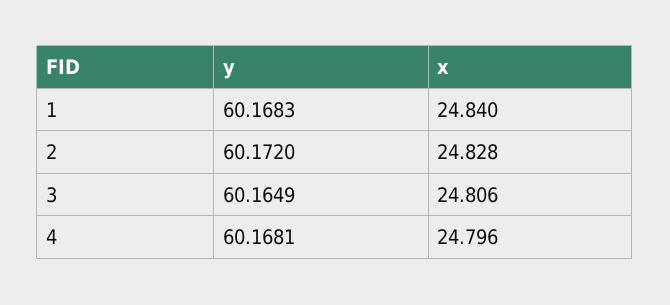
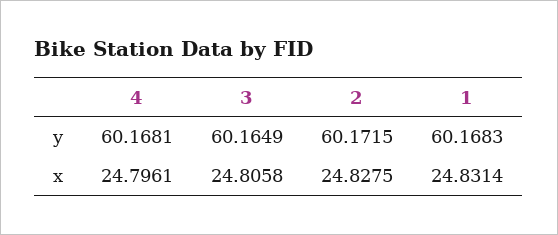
  {
    "y": {
      "1": 60.1683,
-     "2": 60.172,
+     "2": 60.1715,
      "3": 60.1649,
      "4": 60.1681
    },
    "x": {
-     "1": 24.84,
+     "1": 24.8314,
      "2": 24.8275,
      "3": 24.8058,
      "4": 24.7961
    }
  }

